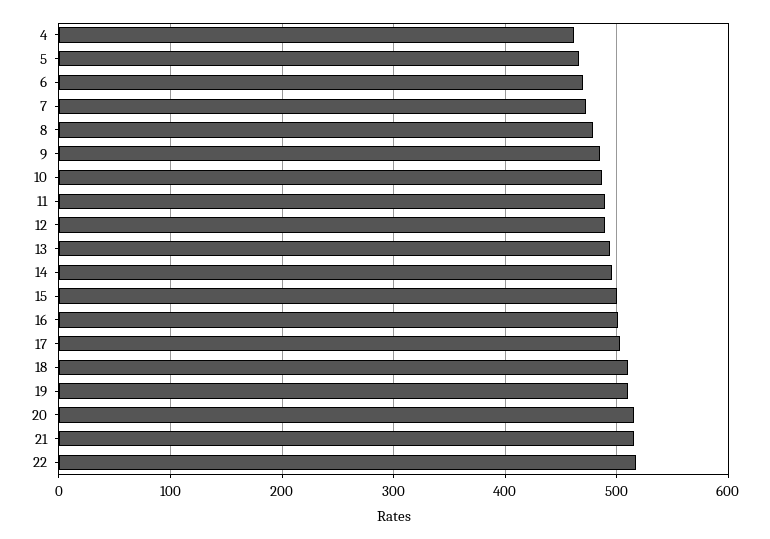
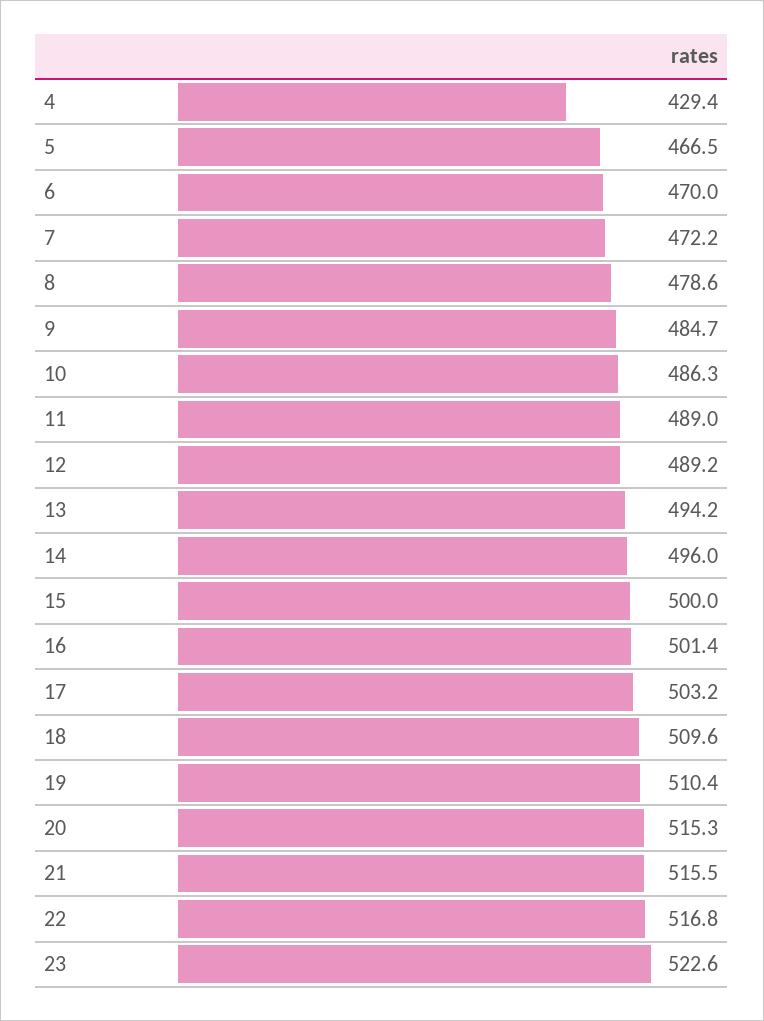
  {
-   "4": 460,
+   "4": 429.4,
    "5": 466.5,
    "6": 470,
    "7": 472.2,
    "8": 478.6,
    "9": 484.7,
    "10": 486.3,
    "11": 489,
    "12": 489.2,
    "13": 494.2,
    "14": 496,
    "15": 500,
    "16": 501.4,
    "17": 503.2,
    "18": 509.6,
    "19": 510.4,
    "20": 515.3,
    "21": 515.5,
-   "22": 516.8
+   "22": 516.8,
+   "23": 522.6
  }

